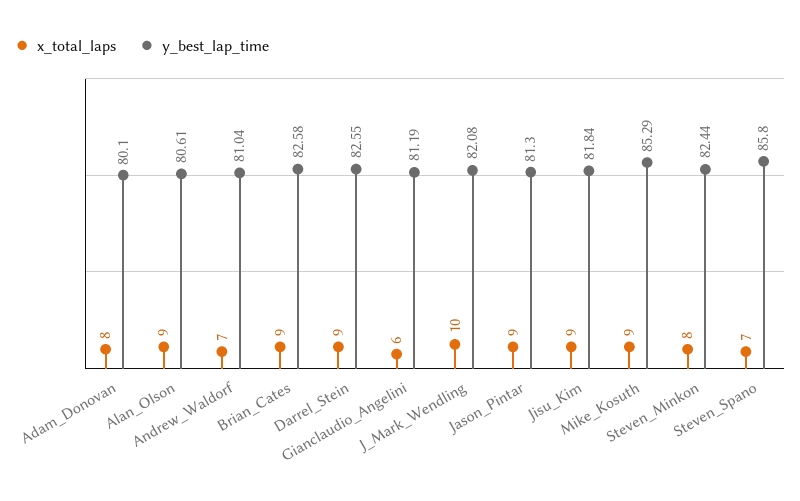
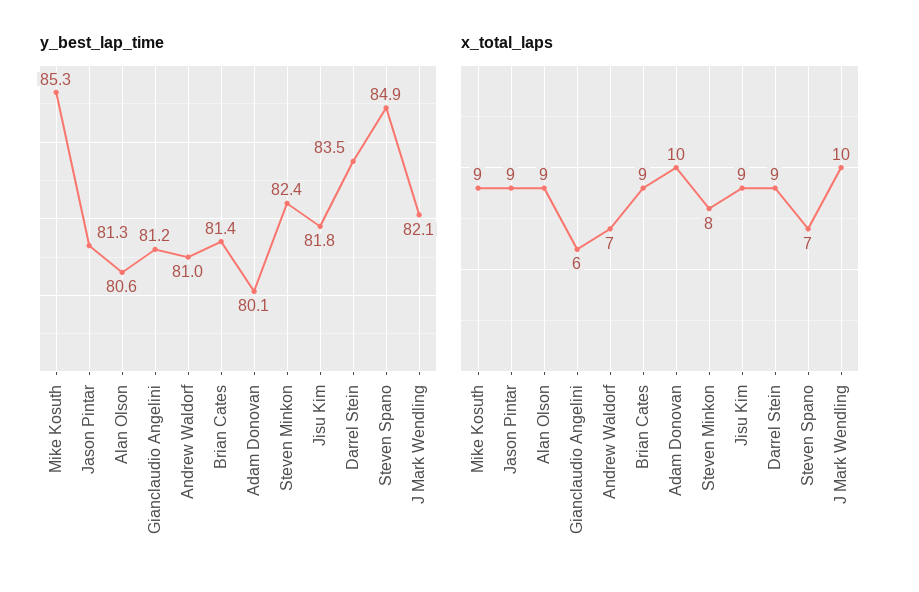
  {
    "x_total_laps": {
-     "Adam_Donovan": 8,
+     "Adam_Donovan": 10,
      "Alan_Olson": 9,
      "Andrew_Waldorf": 7,
      "Brian_Cates": 9,
      "Darrel_Stein": 9,
      "Gianclaudio_Angelini": 6,
      "J_Mark_Wendling": 10,
      "Jason_Pintar": 9,
      "Jisu_Kim": 9,
      "Mike_Kosuth": 9,
      "Steven_Minkon": 8,
      "Steven_Spano": 7
    },
    "y_best_lap_time": {
      "Adam_Donovan": 80.1,
      "Alan_Olson": 80.61,
      "Andrew_Waldorf": 81.04,
-     "Brian_Cates": 82.58,
+     "Brian_Cates": 81.4,
-     "Darrel_Stein": 82.55,
+     "Darrel_Stein": 83.5,
      "Gianclaudio_Angelini": 81.19,
      "J_Mark_Wendling": 82.08,
      "Jason_Pintar": 81.3,
      "Jisu_Kim": 81.84,
      "Mike_Kosuth": 85.29,
      "Steven_Minkon": 82.44,
-     "Steven_Spano": 85.8
+     "Steven_Spano": 84.9
    }
  }

